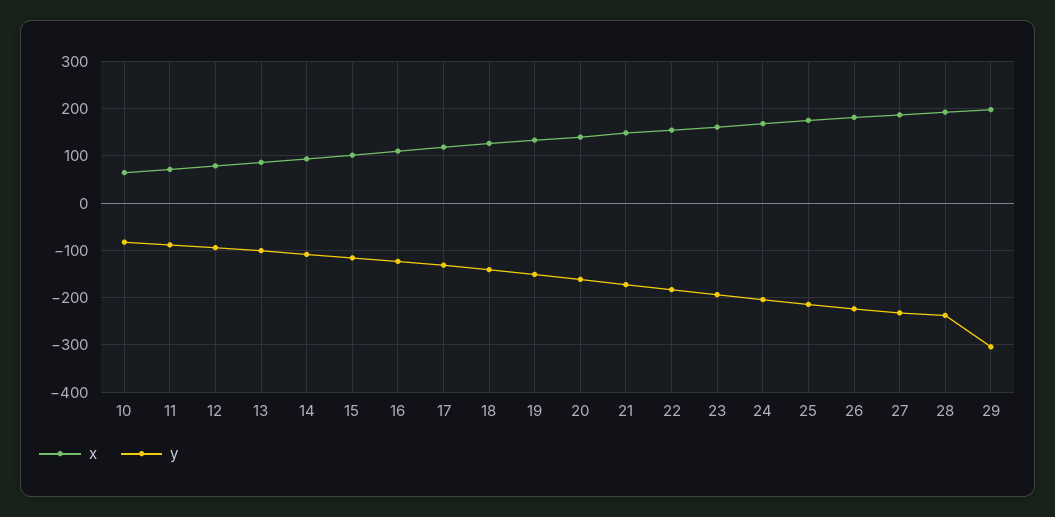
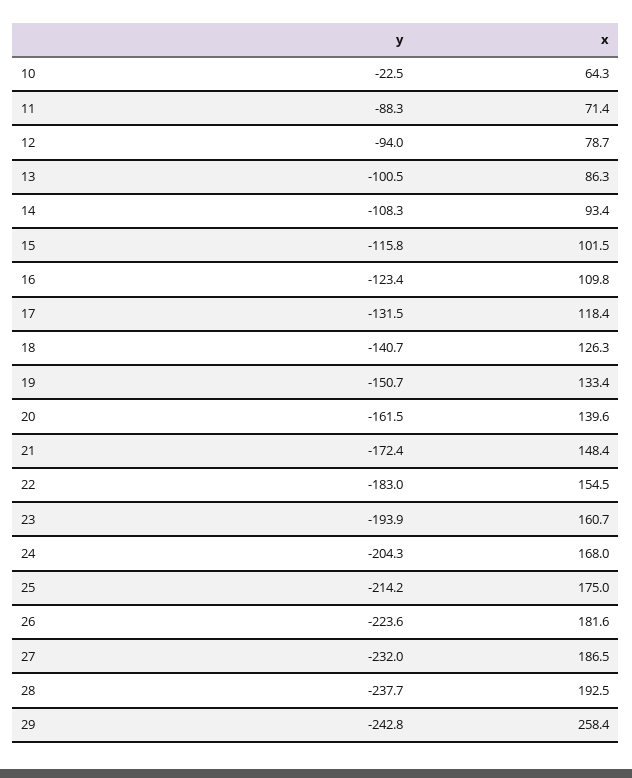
  {
    "x": {
      "10": 64.3,
      "11": 71.4,
      "12": 78.7,
      "13": 86.3,
      "14": 93.4,
      "15": 101.5,
      "16": 109.8,
      "17": 118.4,
      "18": 126.3,
      "19": 133.4,
      "20": 139.6,
      "21": 148.4,
      "22": 154.5,
      "23": 160.7,
      "24": 168,
      "25": 175,
      "26": 181.6,
      "27": 186.5,
      "28": 192.5,
-     "29": 200
+     "29": 258.4
    },
    "y": {
-     "10": -80,
+     "10": -22.5,
      "11": -88.3,
      "12": -94,
      "13": -100.5,
      "14": -108.3,
      "15": -115.8,
      "16": -123.4,
      "17": -131.5,
      "18": -140.7,
      "19": -150.7,
      "20": -161.5,
      "21": -172.4,
      "22": -183,
      "23": -193.9,
      "24": -204.3,
      "25": -214.2,
      "26": -223.6,
      "27": -232,
      "28": -237.7,
-     "29": -300
+     "29": -242.8
    }
  }

